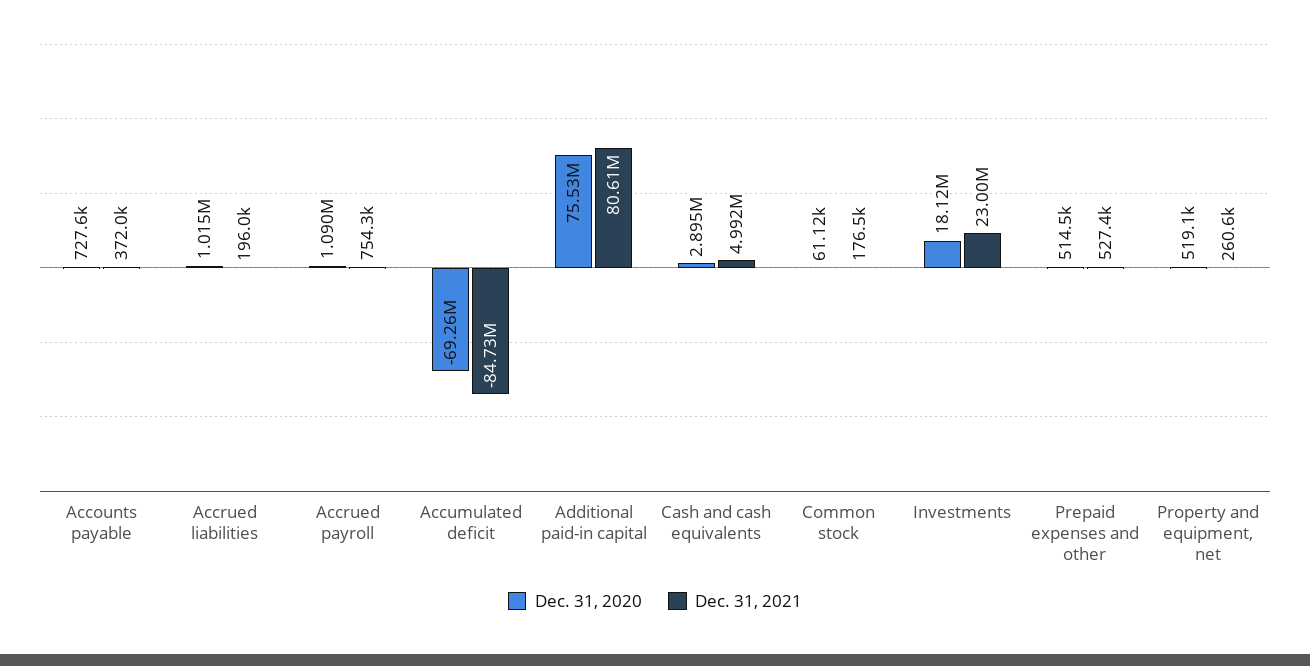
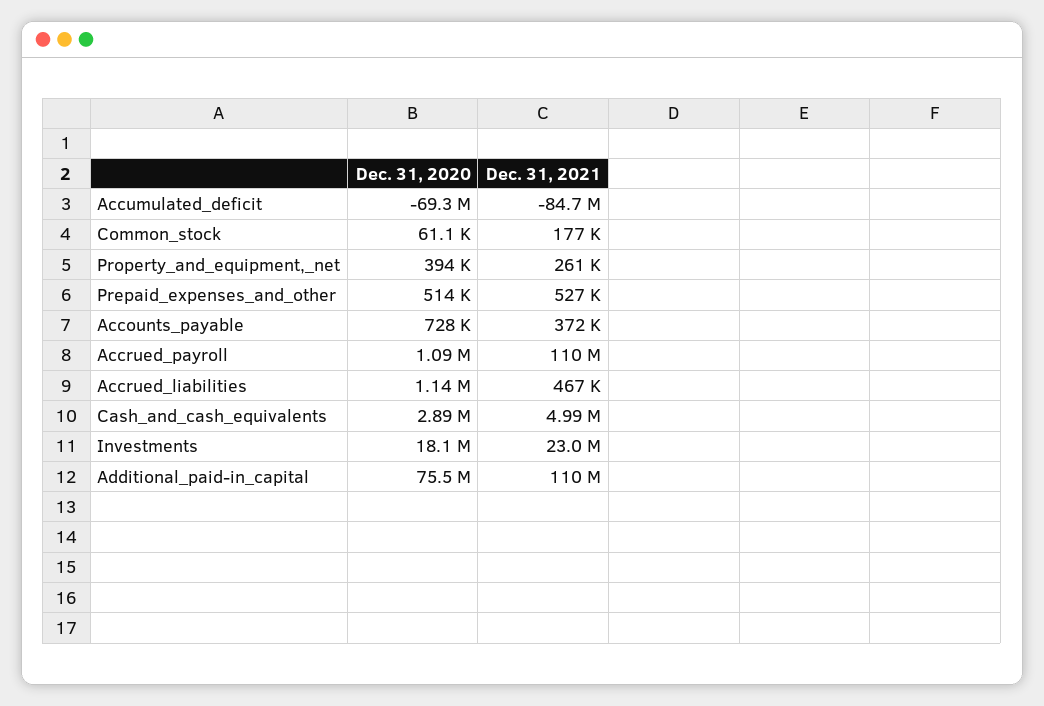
  {
    "Dec. 31, 2020": {
      "Accounts payable": 727600,
-     "Accrued liabilities": 1015000,
+     "Accrued liabilities": 1140000,
      "Accrued payroll": 1090000,
      "Accumulated deficit": -69260000,
      "Additional paid-in capital": 75530000,
      "Cash and cash equivalents": 2895000,
      "Common stock": 61120,
      "Investments": 18120000,
      "Prepaid expenses and other": 514500,
-     "Property and equipment, net": 519100
+     "Property and equipment, net": 394000
    },
    "Dec. 31, 2021": {
      "Accounts payable": 372000,
-     "Accrued liabilities": 196000,
+     "Accrued liabilities": 467000,
-     "Accrued payroll": 754300,
+     "Accrued payroll": 110000000,
      "Accumulated deficit": -84730000,
-     "Additional paid-in capital": 80610000,
+     "Additional paid-in capital": 110000000,
      "Cash and cash equivalents": 4992000,
      "Common stock": 176500,
      "Investments": 23000000,
      "Prepaid expenses and other": 527400,
      "Property and equipment, net": 260600
    }
  }

